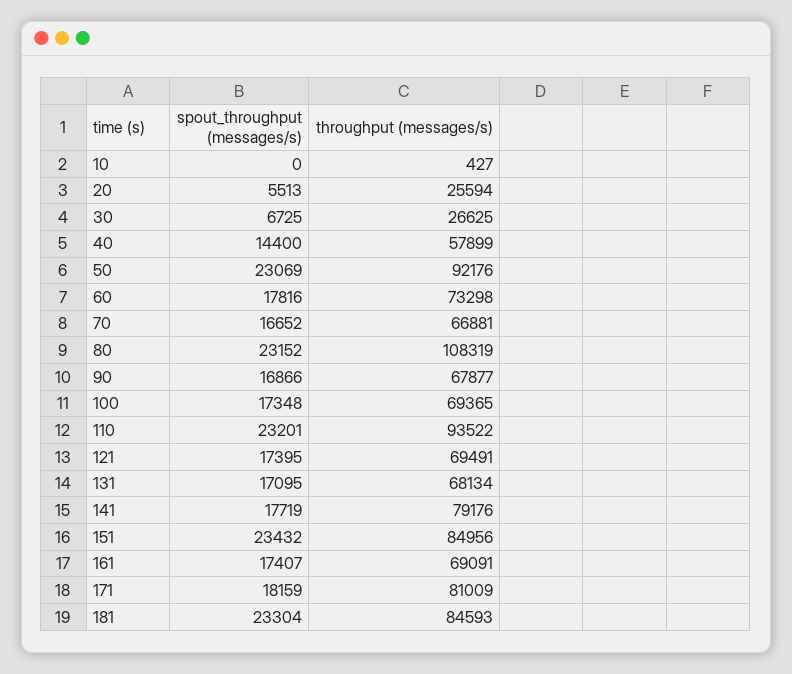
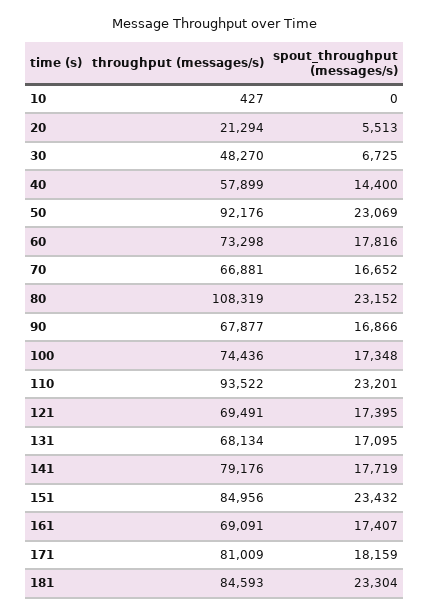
  {
    "spout_throughput (messages/s)": {
      "10": 0,
      "20": 5513,
      "30": 6725,
      "40": 14400,
      "50": 23069,
      "60": 17816,
      "70": 16652,
      "80": 23152,
      "90": 16866,
      "100": 17348,
      "110": 23201,
      "121": 17395,
      "131": 17095,
      "141": 17719,
      "151": 23432,
      "161": 17407,
      "171": 18159,
      "181": 23304
    },
    "throughput (messages/s)": {
      "10": 427,
-     "20": 25594,
+     "20": 21294,
-     "30": 26625,
+     "30": 48270,
      "40": 57899,
      "50": 92176,
      "60": 73298,
      "70": 66881,
      "80": 108319,
      "90": 67877,
-     "100": 69365,
+     "100": 74436,
      "110": 93522,
      "121": 69491,
      "131": 68134,
      "141": 79176,
      "151": 84956,
      "161": 69091,
      "171": 81009,
      "181": 84593
    }
  }

